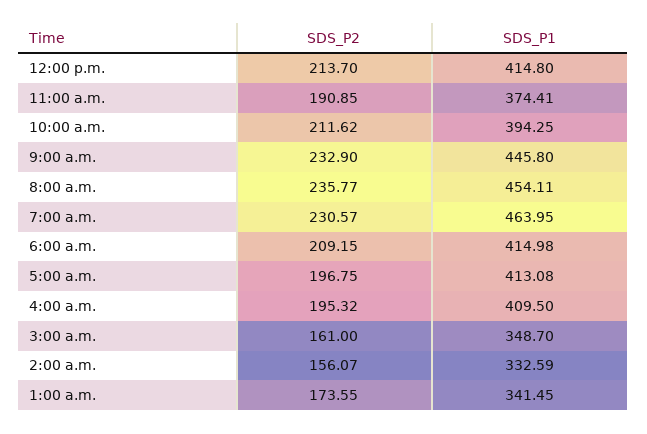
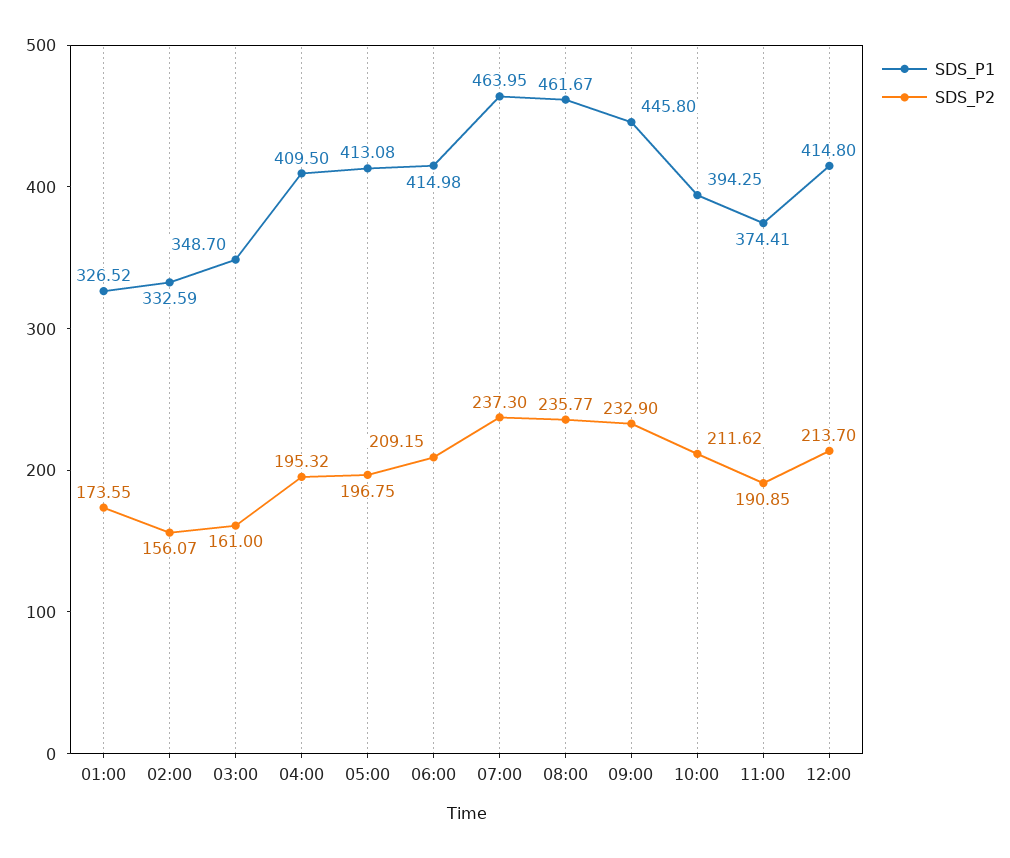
  {
    "SDS_P2": {
      "12:00 p.m.": 213.7,
      "11:00 a.m.": 190.85,
      "10:00 a.m.": 211.62,
      "9:00 a.m.": 232.9,
      "8:00 a.m.": 235.77,
-     "7:00 a.m.": 230.57,
+     "7:00 a.m.": 237.3,
      "6:00 a.m.": 209.15,
      "5:00 a.m.": 196.75,
      "4:00 a.m.": 195.32,
      "3:00 a.m.": 161,
      "2:00 a.m.": 156.07,
      "1:00 a.m.": 173.55
    },
    "SDS_P1": {
      "12:00 p.m.": 414.8,
      "11:00 a.m.": 374.41,
      "10:00 a.m.": 394.25,
      "9:00 a.m.": 445.8,
-     "8:00 a.m.": 454.11,
+     "8:00 a.m.": 461.67,
      "7:00 a.m.": 463.95,
      "6:00 a.m.": 414.98,
      "5:00 a.m.": 413.08,
      "4:00 a.m.": 409.5,
      "3:00 a.m.": 348.7,
      "2:00 a.m.": 332.59,
-     "1:00 a.m.": 341.45
+     "1:00 a.m.": 326.52
    }
  }

